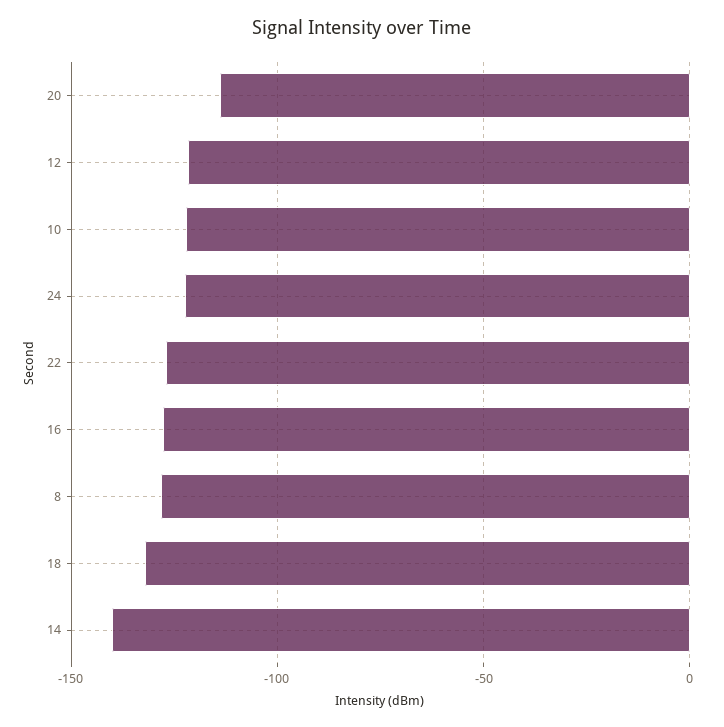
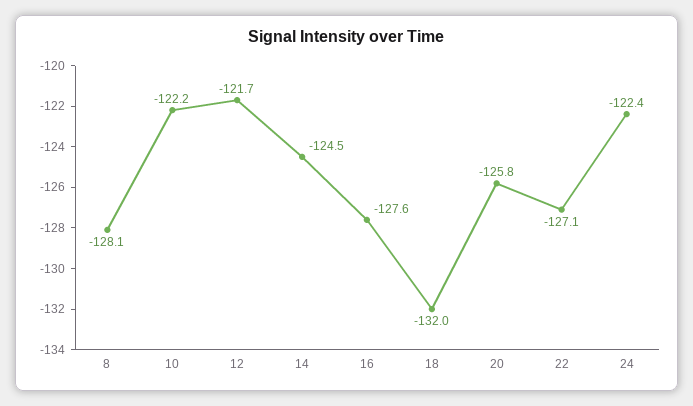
  {
-   "20": -115,
+   "20": -125.8,
    "12": -121.7,
    "10": -122.2,
    "24": -122.4,
    "22": -127.1,
    "16": -127.6,
    "8": -128.1,
    "18": -132,
-   "14": -140
+   "14": -124.5
  }

